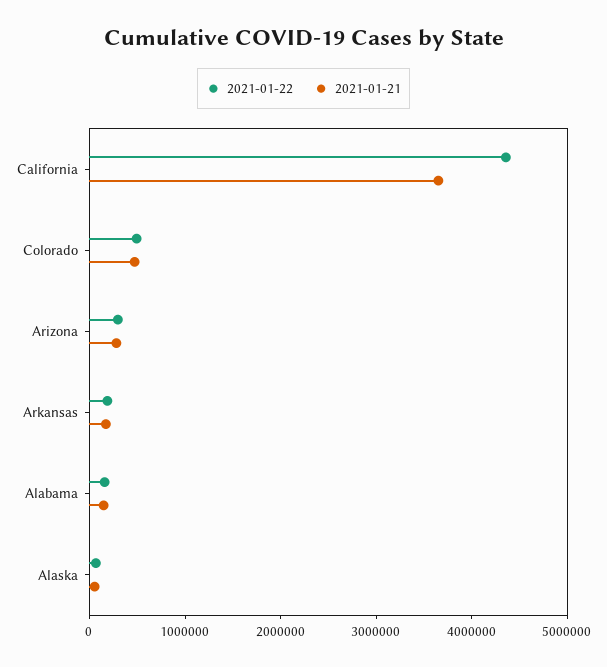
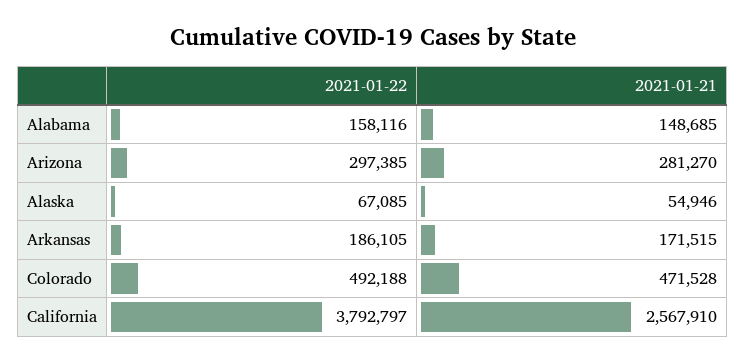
  {
    "2021-01-22": {
-     "California": 4400000,
+     "California": 3792797,
      "Colorado": 492188,
      "Arizona": 297385,
      "Arkansas": 186105,
      "Alabama": 158116,
      "Alaska": 67085
    },
    "2021-01-21": {
-     "California": 3600000,
+     "California": 2567910,
      "Colorado": 471528,
      "Arizona": 281270,
      "Arkansas": 171515,
      "Alabama": 148685,
      "Alaska": 54946
    }
  }

